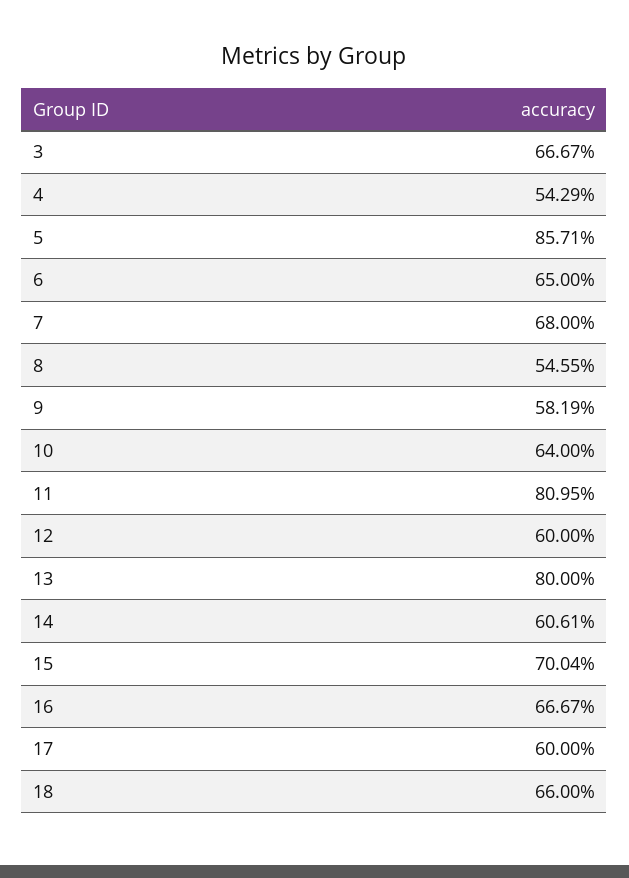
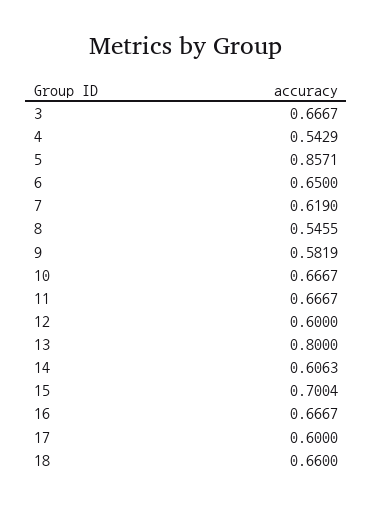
  {
    "3": 0.6667,
    "4": 0.5429,
    "5": 0.8571,
    "6": 0.65,
-   "7": 0.68,
+   "7": 0.619,
    "8": 0.5455,
    "9": 0.5819,
-   "10": 0.64,
+   "10": 0.6667,
-   "11": 0.8095,
+   "11": 0.6667,
    "12": 0.6,
    "13": 0.8,
-   "14": 0.6061,
+   "14": 0.6063,
    "15": 0.7004,
    "16": 0.6667,
    "17": 0.6,
    "18": 0.66
  }

